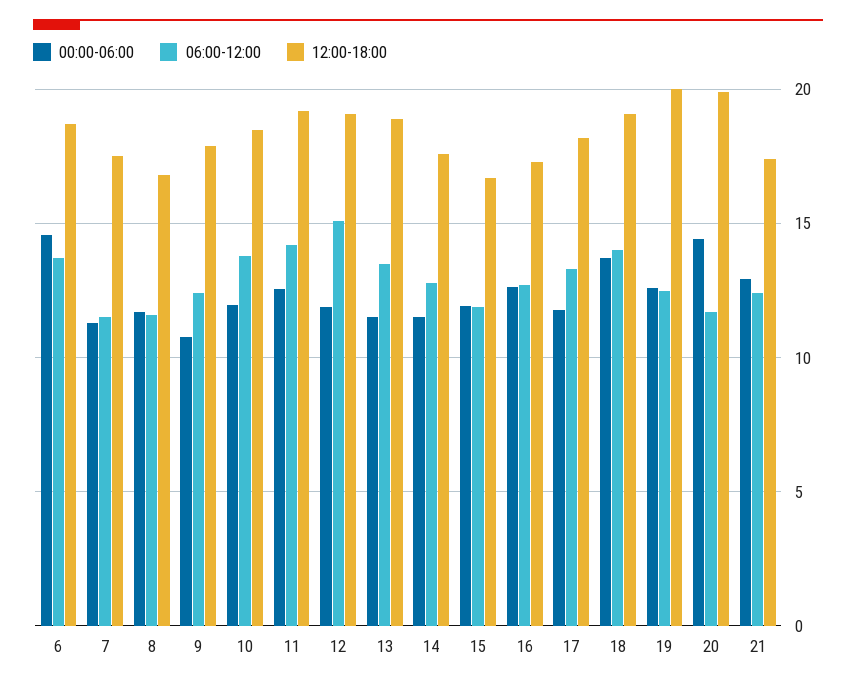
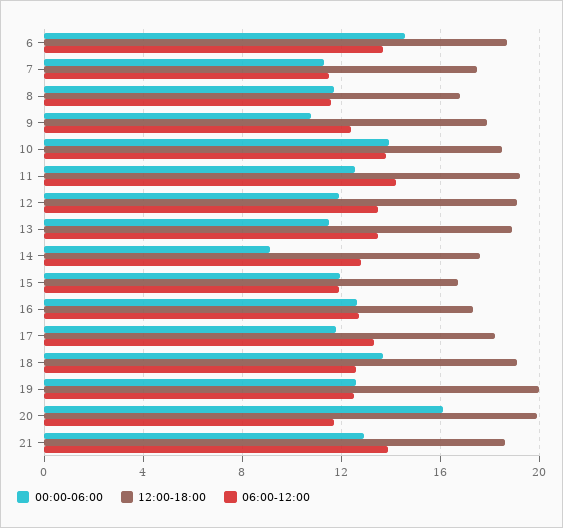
  {
    "00:00-06:00": {
      "6": 14.5,
      "7": 11.5,
      "8": 11.5,
      "9": 11,
-     "10": 12,
+     "10": 14,
      "11": 12.5,
      "12": 12,
      "13": 11.5,
-     "14": 11.5,
+     "14": 9,
      "15": 12,
      "16": 12.5,
      "17": 12,
      "18": 13.5,
      "19": 12.5,
-     "20": 14.5,
+     "20": 16,
      "21": 13
    },
    "06:00-12:00": {
      "6": 13.5,
      "7": 11.5,
      "8": 11.5,
      "9": 12.5,
      "10": 14,
      "11": 14,
-     "12": 15,
+     "12": 13.5,
      "13": 13.5,
      "14": 13,
      "15": 12,
      "16": 12.5,
      "17": 13.5,
-     "18": 14,
+     "18": 12.5,
      "19": 12.5,
      "20": 11.5,
-     "21": 12.5
+     "21": 14
    },
    "12:00-18:00": {
      "6": 18.5,
      "7": 17.5,
      "8": 17,
      "9": 18,
      "10": 18.5,
      "11": 19,
      "12": 19,
      "13": 19,
      "14": 17.5,
      "15": 16.5,
      "16": 17.5,
      "17": 18,
      "18": 19,
      "19": 20,
      "20": 20,
-     "21": 17.5
+     "21": 18.5
    }
  }

